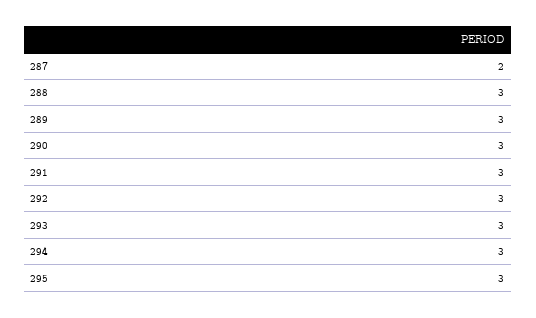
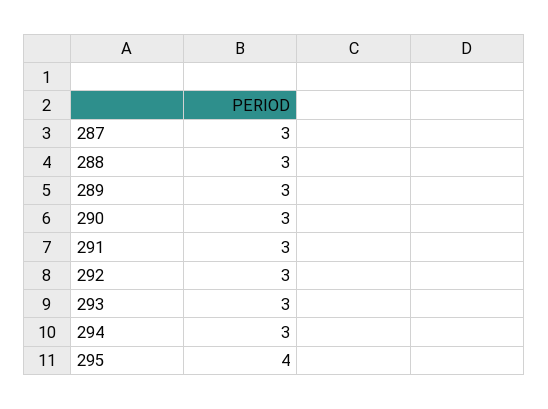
  {
-   "287": 2,
+   "287": 3,
    "288": 3,
    "289": 3,
    "290": 3,
    "291": 3,
    "292": 3,
    "293": 3,
    "294": 3,
-   "295": 3
+   "295": 4
  }

